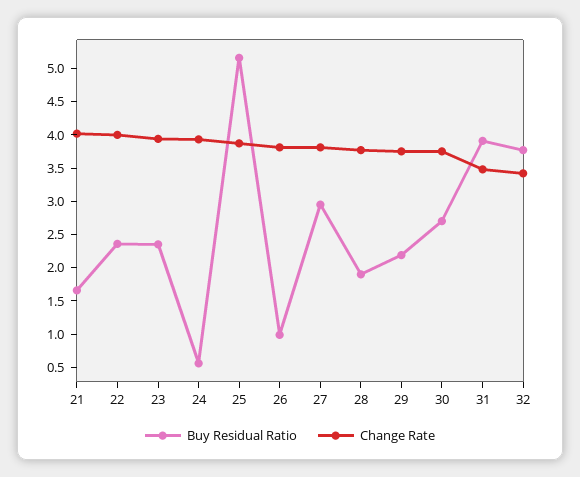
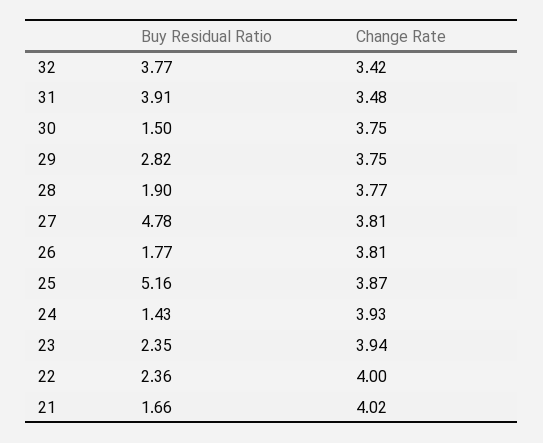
  {
    "Buy Residual Ratio": {
      "21": 1.66,
      "22": 2.36,
      "23": 2.35,
-     "24": 0.5,
+     "24": 1.43,
      "25": 5.16,
-     "26": 1,
+     "26": 1.77,
-     "27": 3,
+     "27": 4.78,
      "28": 1.9,
-     "29": 2.25,
+     "29": 2.82,
-     "30": 2.75,
+     "30": 1.5,
      "31": 3.91,
      "32": 3.77
    },
    "Change Rate": {
      "21": 4.02,
      "22": 4,
      "23": 3.94,
      "24": 3.93,
      "25": 3.87,
      "26": 3.81,
      "27": 3.81,
      "28": 3.77,
      "29": 3.75,
      "30": 3.75,
      "31": 3.48,
      "32": 3.42
    }
  }

